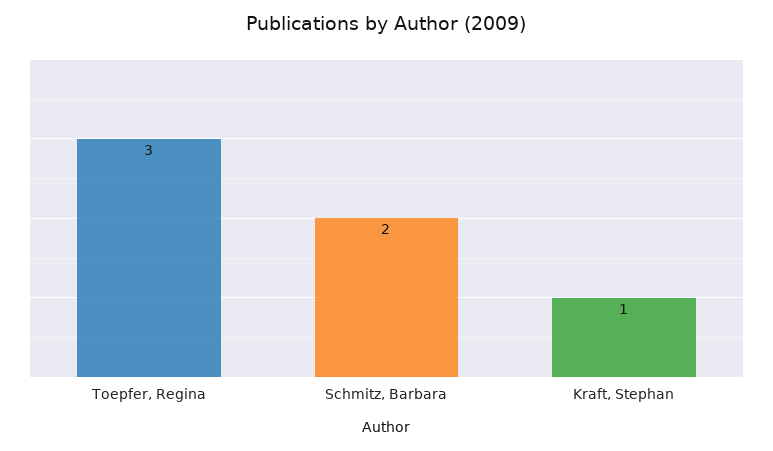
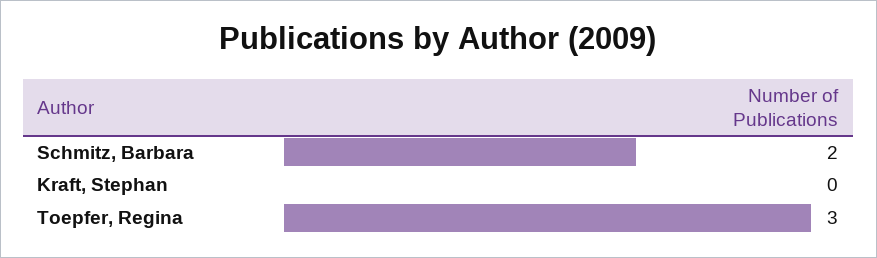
  {
    "Toepfer, Regina": 3,
    "Schmitz, Barbara": 2,
-   "Kraft, Stephan": 1
+   "Kraft, Stephan": 0
  }

